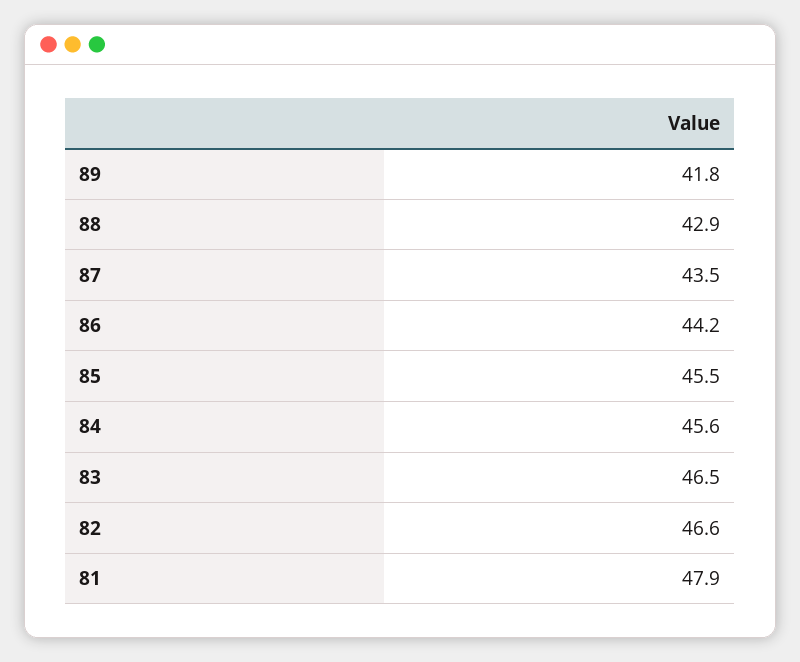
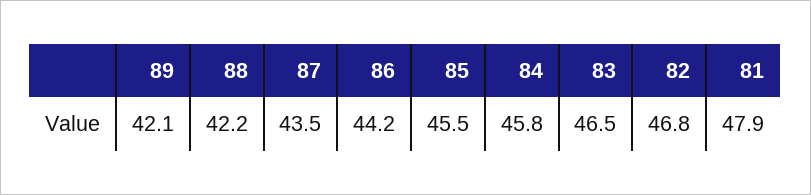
  {
-   "89": 41.8,
+   "89": 42.1,
-   "88": 42.9,
+   "88": 42.2,
    "87": 43.5,
    "86": 44.2,
    "85": 45.5,
-   "84": 45.6,
+   "84": 45.8,
    "83": 46.5,
-   "82": 46.6,
+   "82": 46.8,
    "81": 47.9
  }

